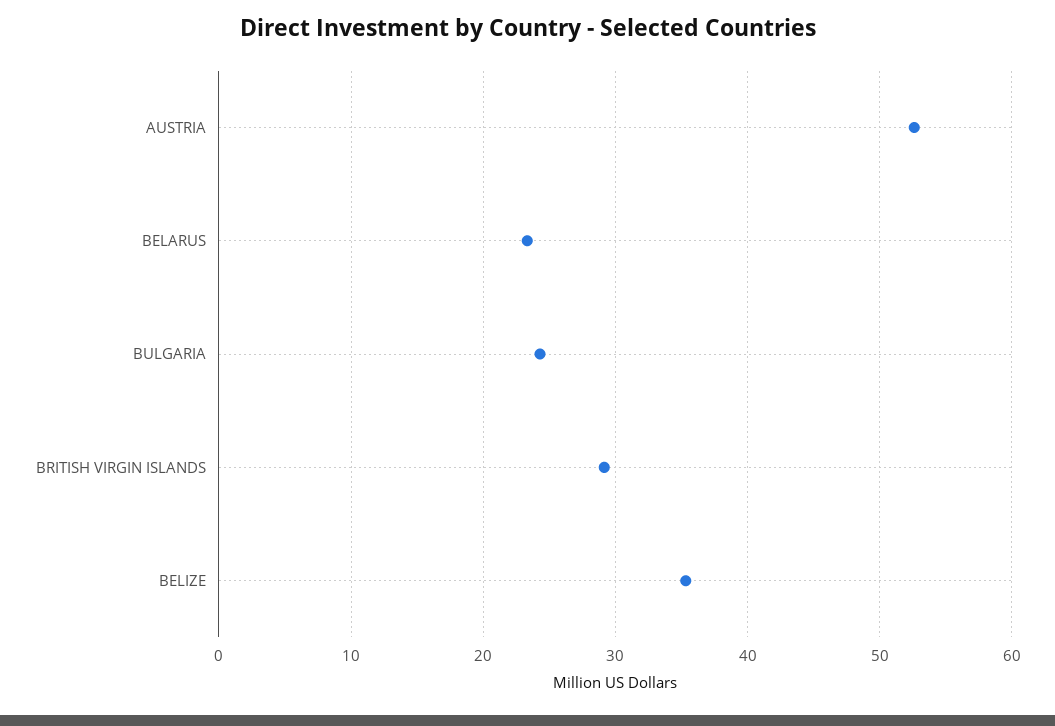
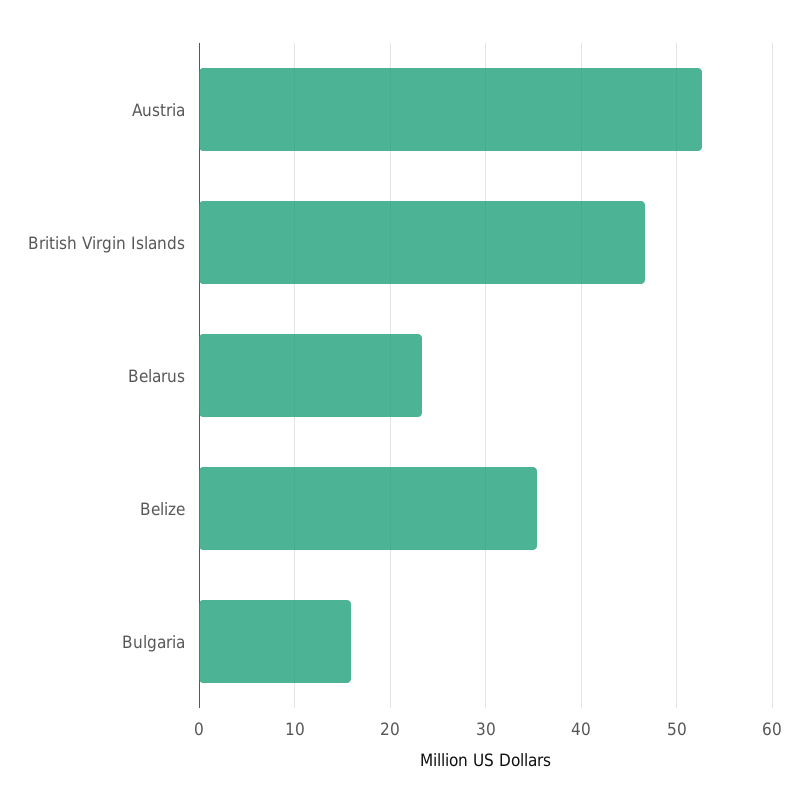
  {
    "AUSTRIA": 53,
    "BELARUS": 23,
-   "BULGARIA": 24,
+   "BULGARIA": 16,
-   "BRITISH VIRGIN ISLANDS": 29,
+   "BRITISH VIRGIN ISLANDS": 47,
    "BELIZE": 35
  }

